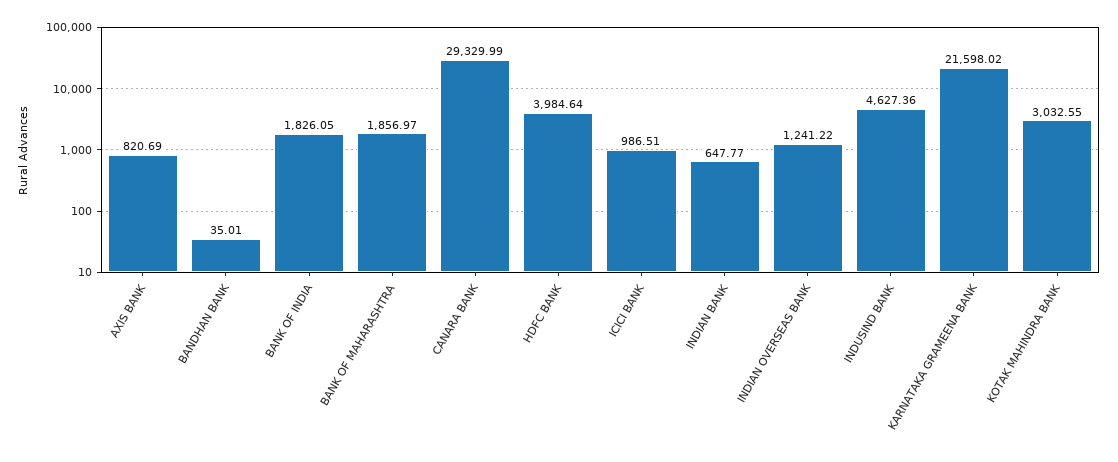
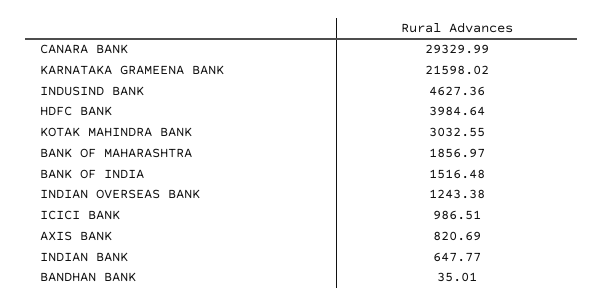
  {
    "AXIS BANK": 820.69,
    "BANDHAN BANK": 35.01,
-   "BANK OF INDIA": 1826.05,
+   "BANK OF INDIA": 1516.48,
    "BANK OF MAHARASHTRA": 1856.97,
    "CANARA BANK": 29329.99,
    "HDFC BANK": 3984.64,
    "ICICI BANK": 986.51,
    "INDIAN BANK": 647.77,
-   "INDIAN OVERSEAS BANK": 1241.22,
+   "INDIAN OVERSEAS BANK": 1243.38,
    "INDUSIND BANK": 4627.36,
    "KARNATAKA GRAMEENA BANK": 21598.02,
    "KOTAK MAHINDRA BANK": 3032.55
  }

